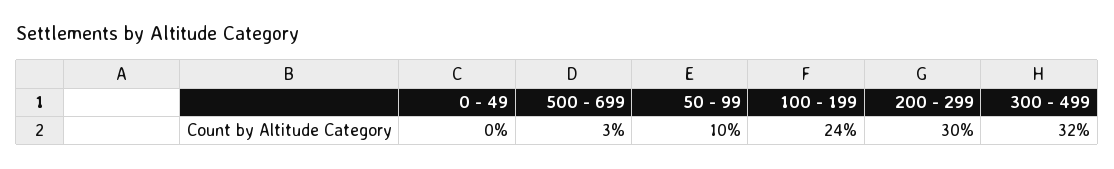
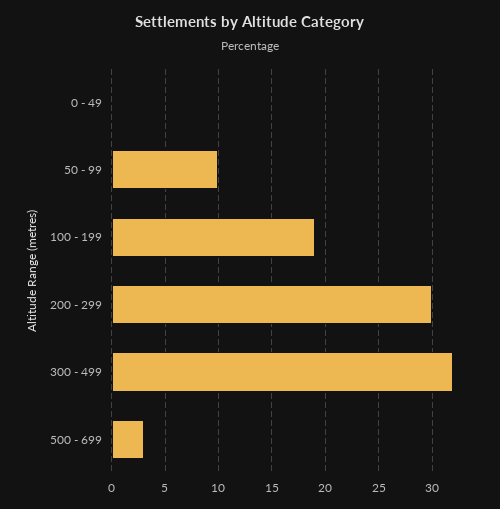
  {
    "0 - 49": 0,
    "500 - 699": 3,
    "50 - 99": 10,
-   "100 - 199": 24,
+   "100 - 199": 19,
    "200 - 299": 30,
    "300 - 499": 32
  }

